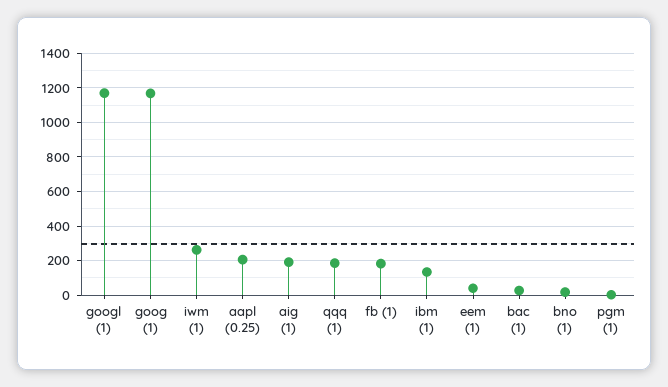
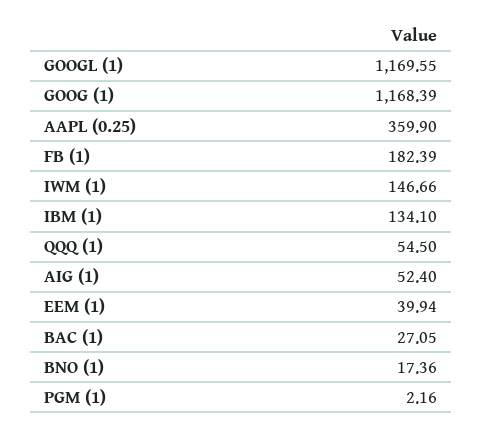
  {
    "googl (1)": 1169.55,
    "goog (1)": 1168.39,
-   "iwm (1)": 250,
+   "iwm (1)": 146.66,
-   "aapl (0.25)": 200,
+   "aapl (0.25)": 359.9,
-   "aig (1)": 200,
+   "aig (1)": 52.4,
-   "qqq (1)": 200,
+   "qqq (1)": 54.5,
    "fb (1)": 182.39,
    "ibm (1)": 134.1,
    "eem (1)": 39.94,
    "bac (1)": 27.05,
    "bno (1)": 17.36,
    "pgm (1)": 2.16
  }

